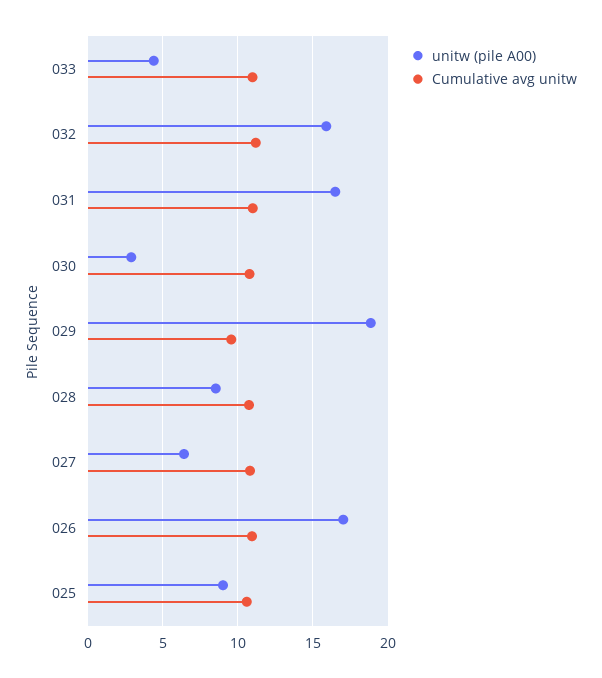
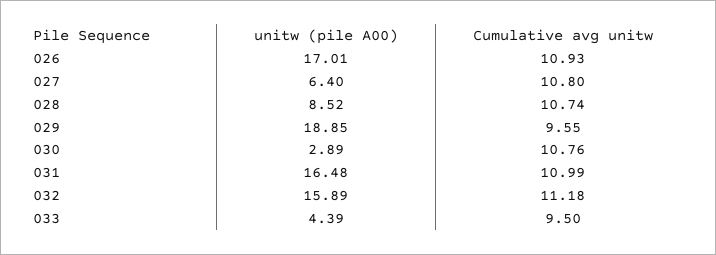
  {
    "unitw (pile A00)": {
      "033": 4.39,
      "032": 15.89,
      "031": 16.48,
      "030": 2.89,
      "029": 18.85,
      "028": 8.52,
      "027": 6.4,
-     "026": 17.01,
+     "026": 17.01
-     "025": 9
    },
    "Cumulative avg unitw": {
-     "033": 11,
+     "033": 9.5,
      "032": 11.18,
      "031": 10.99,
      "030": 10.76,
      "029": 9.55,
      "028": 10.74,
      "027": 10.8,
-     "026": 10.93,
+     "026": 10.93
-     "025": 10.5
    }
  }

